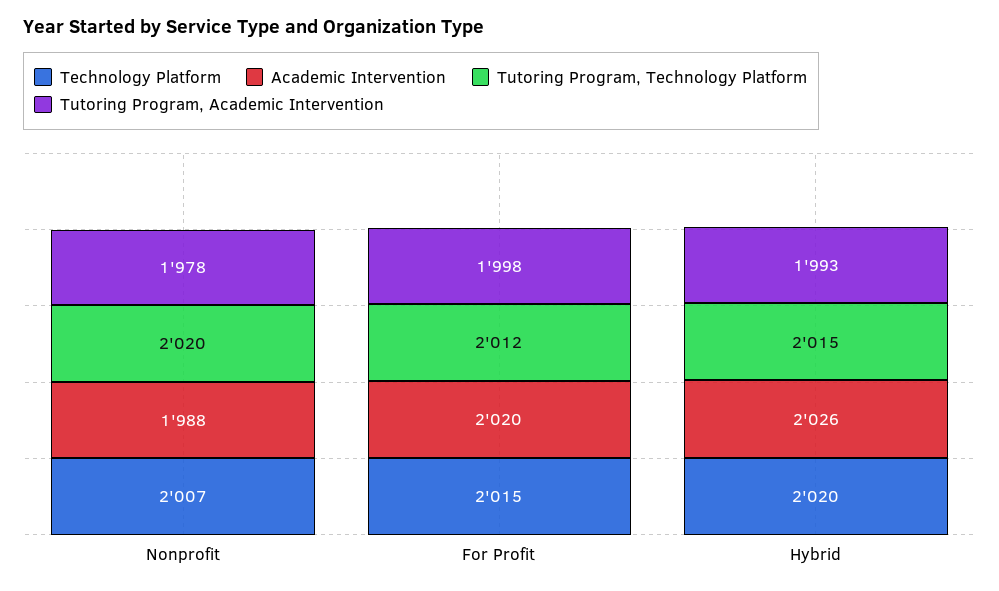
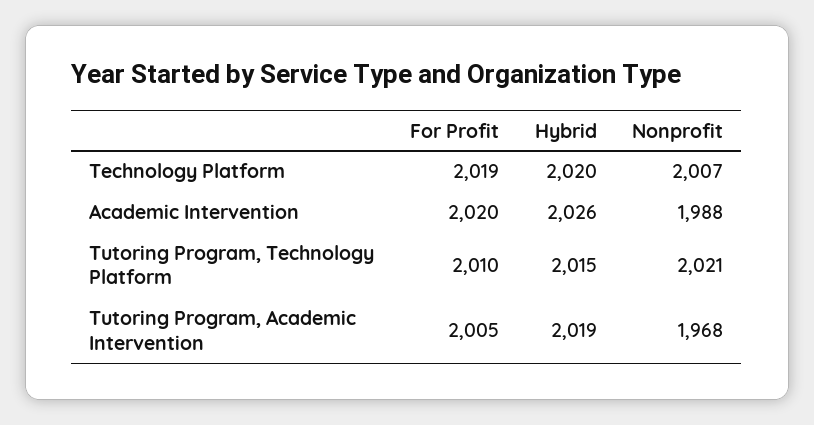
  {
    "Technology Platform": {
      "Nonprofit": 2007,
-     "For Profit": 2015,
+     "For Profit": 2019,
      "Hybrid": 2020
    },
    "Academic Intervention": {
      "Nonprofit": 1988,
      "For Profit": 2020,
      "Hybrid": 2026
    },
    "Tutoring Program, Technology Platform": {
-     "Nonprofit": 2020,
+     "Nonprofit": 2021,
-     "For Profit": 2012,
+     "For Profit": 2010,
      "Hybrid": 2015
    },
    "Tutoring Program, Academic Intervention": {
-     "Nonprofit": 1978,
+     "Nonprofit": 1968,
-     "For Profit": 1998,
+     "For Profit": 2005,
-     "Hybrid": 1993
+     "Hybrid": 2019
    }
  }

